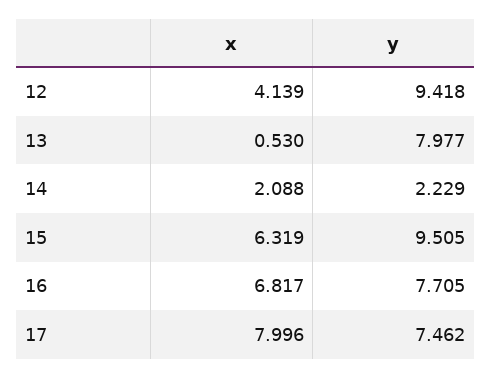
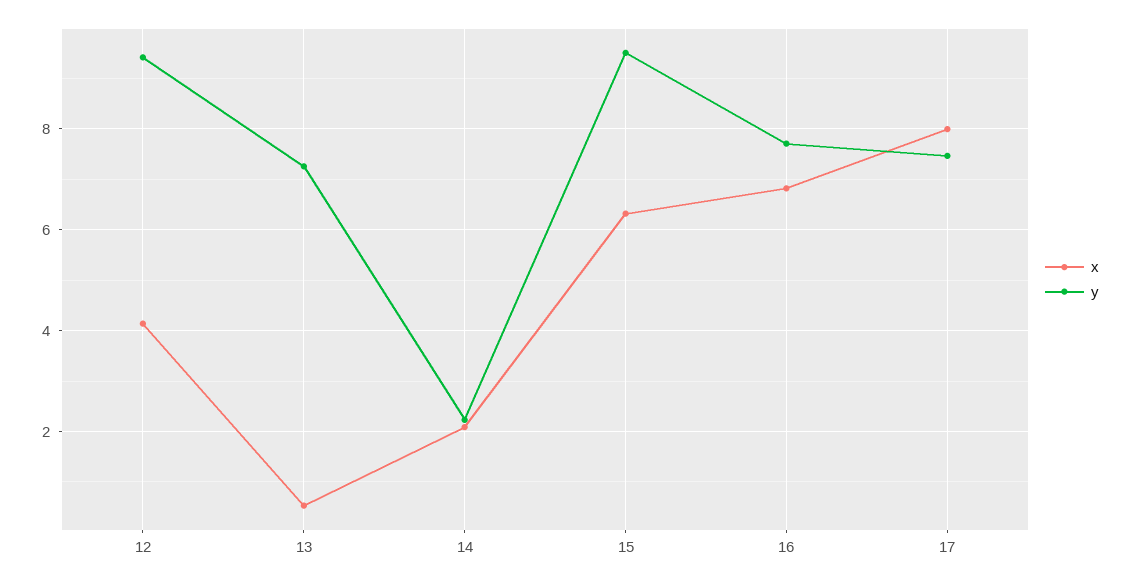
  {
    "x": {
      "12": 4.139,
      "13": 0.53,
      "14": 2.088,
      "15": 6.319,
      "16": 6.817,
      "17": 7.996
    },
    "y": {
      "12": 9.418,
-     "13": 7.977,
+     "13": 7.2,
      "14": 2.229,
      "15": 9.505,
      "16": 7.705,
      "17": 7.462
    }
  }

